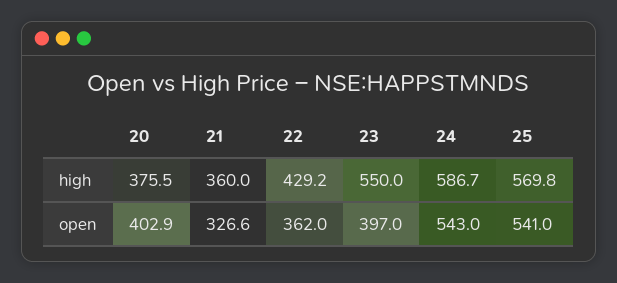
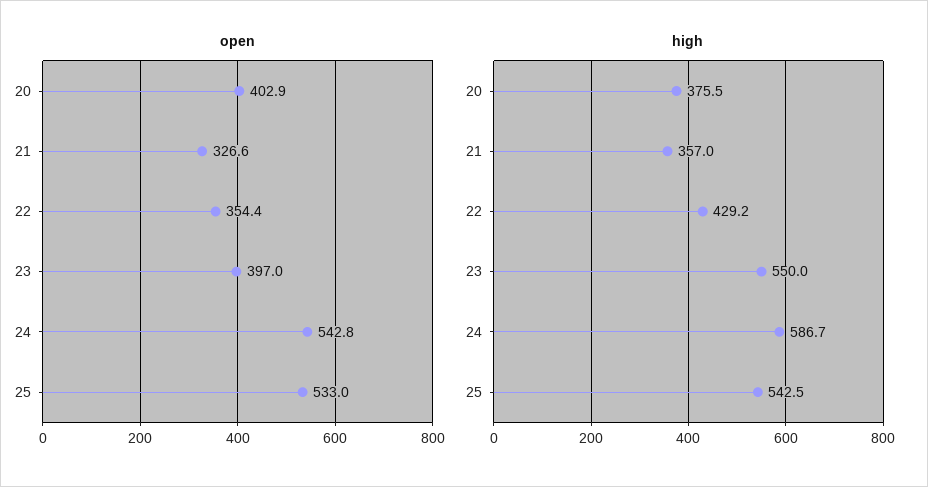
  {
    "high": {
      "20": 375.5,
-     "21": 360,
+     "21": 357,
      "22": 429.2,
      "23": 550,
      "24": 586.7,
-     "25": 569.8
+     "25": 542.5
    },
    "open": {
      "20": 402.9,
      "21": 326.6,
-     "22": 362,
+     "22": 354.4,
      "23": 397,
-     "24": 543,
+     "24": 542.8,
-     "25": 541
+     "25": 533
    }
  }

